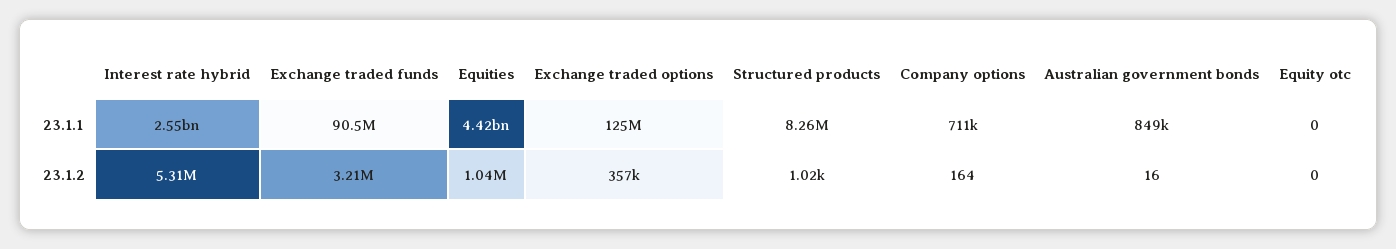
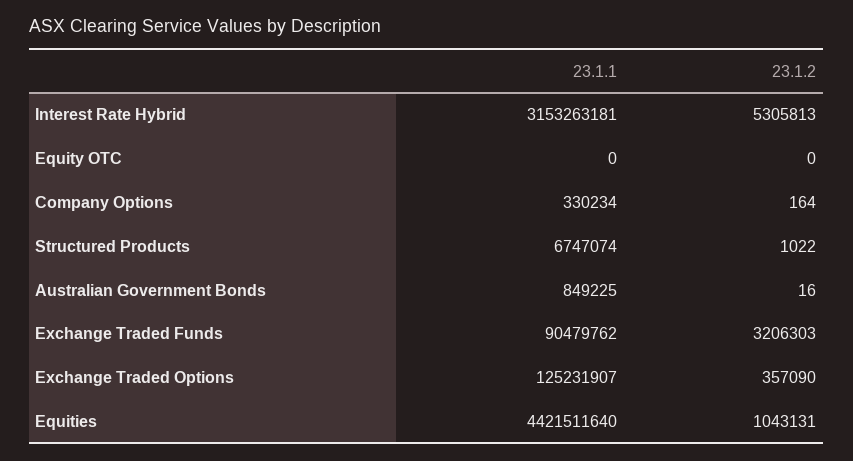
  {
    "Interest rate hybrid": {
-     "23.1.1": 2550000000,
+     "23.1.1": 3153263181,
      "23.1.2": 5305813
    },
    "Exchange traded funds": {
      "23.1.1": 90479762,
      "23.1.2": 3206303
    },
    "Equities": {
      "23.1.1": 4421511640,
      "23.1.2": 1043131
    },
    "Exchange traded options": {
      "23.1.1": 125231907,
      "23.1.2": 357090
    },
    "Structured products": {
-     "23.1.1": 8260000,
+     "23.1.1": 6747074,
      "23.1.2": 1022
    },
    "Company options": {
-     "23.1.1": 711000,
+     "23.1.1": 330234,
      "23.1.2": 164
    },
    "Australian government bonds": {
      "23.1.1": 849225,
      "23.1.2": 16
    },
    "Equity otc": {
      "23.1.1": 0,
      "23.1.2": 0
    }
  }

